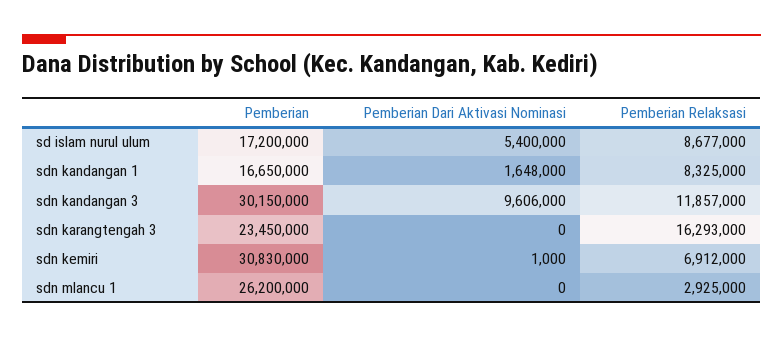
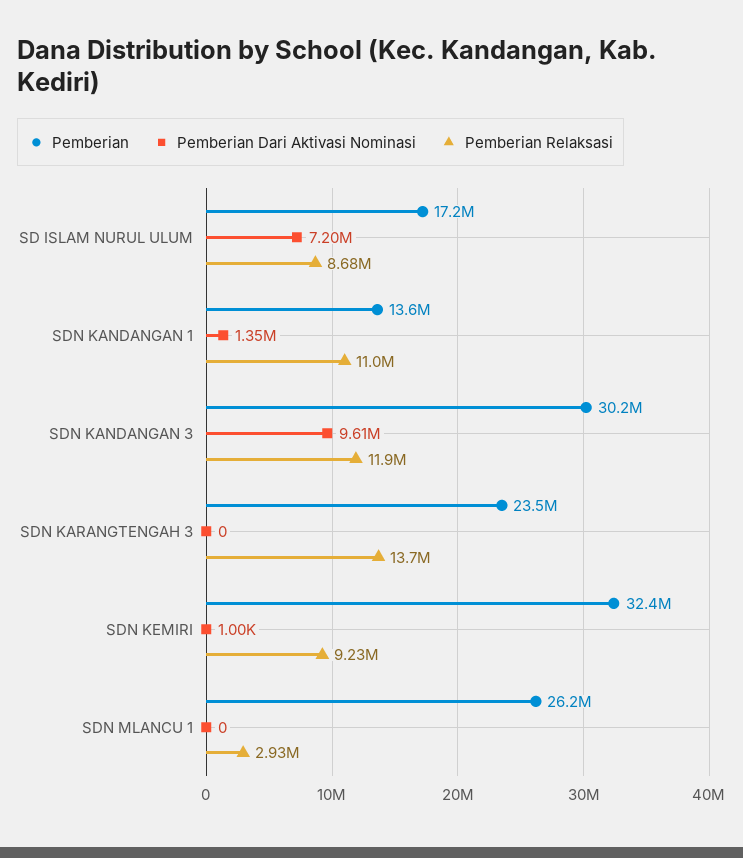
  {
    "Pemberian": {
      "sd islam nurul ulum": 17200000,
-     "sdn kandangan 1": 16650000,
+     "sdn kandangan 1": 13600000,
      "sdn kandangan 3": 30150000,
      "sdn karangtengah 3": 23450000,
-     "sdn kemiri": 30830000,
+     "sdn kemiri": 32400000,
      "sdn mlancu 1": 26200000
    },
    "Pemberian Dari Aktivasi Nominasi": {
-     "sd islam nurul ulum": 5400000,
+     "sd islam nurul ulum": 7200000,
-     "sdn kandangan 1": 1648000,
+     "sdn kandangan 1": 1350000,
      "sdn kandangan 3": 9606000,
      "sdn karangtengah 3": 0,
      "sdn kemiri": 1000,
      "sdn mlancu 1": 0
    },
    "Pemberian Relaksasi": {
      "sd islam nurul ulum": 8677000,
-     "sdn kandangan 1": 8325000,
+     "sdn kandangan 1": 11000000,
      "sdn kandangan 3": 11857000,
-     "sdn karangtengah 3": 16293000,
+     "sdn karangtengah 3": 13700000,
-     "sdn kemiri": 6912000,
+     "sdn kemiri": 9230000,
      "sdn mlancu 1": 2925000
    }
  }

